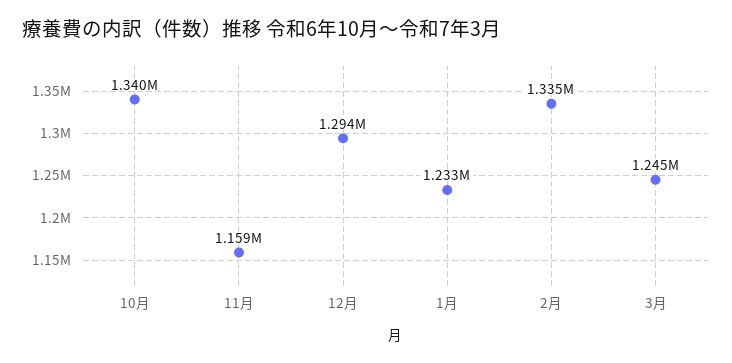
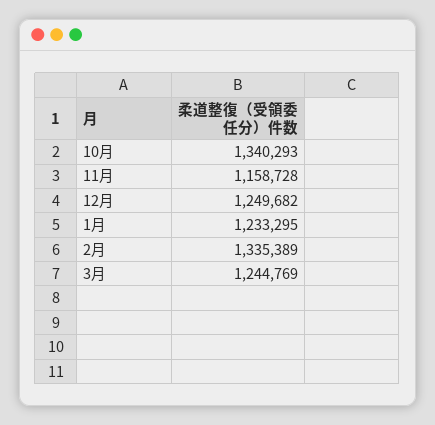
  {
    "10月": 1340293,
    "11月": 1158728,
-   "12月": 1294000,
+   "12月": 1249682,
    "1月": 1233295,
    "2月": 1335389,
    "3月": 1244769
  }

